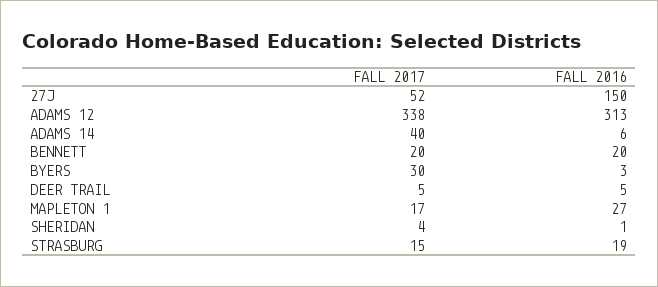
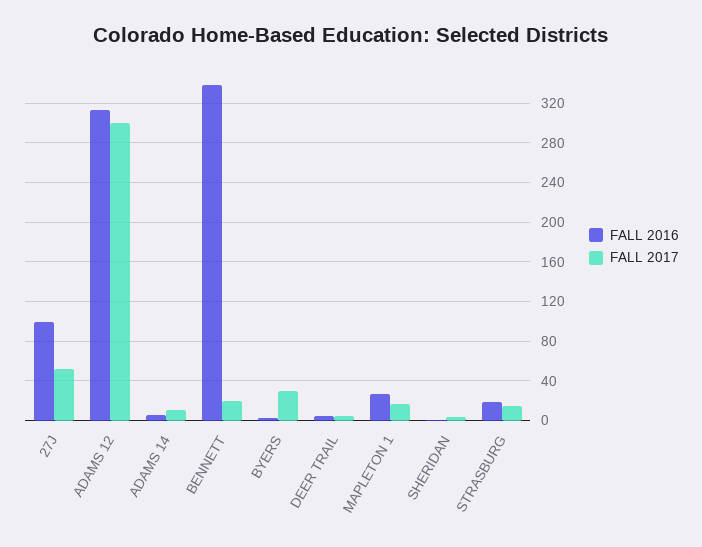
  {
    "FALL 2017": {
      "27J": 52,
-     "ADAMS 12": 338,
+     "ADAMS 12": 300,
-     "ADAMS 14": 40,
+     "ADAMS 14": 10,
      "BENNETT": 20,
      "BYERS": 30,
      "DEER TRAIL": 5,
      "MAPLETON 1": 17,
      "SHERIDAN": 4,
      "STRASBURG": 15
    },
    "FALL 2016": {
-     "27J": 150,
+     "27J": 100,
      "ADAMS 12": 313,
      "ADAMS 14": 6,
-     "BENNETT": 20,
+     "BENNETT": 340,
      "BYERS": 3,
      "DEER TRAIL": 5,
      "MAPLETON 1": 27,
      "SHERIDAN": 1,
      "STRASBURG": 19
    }
  }

